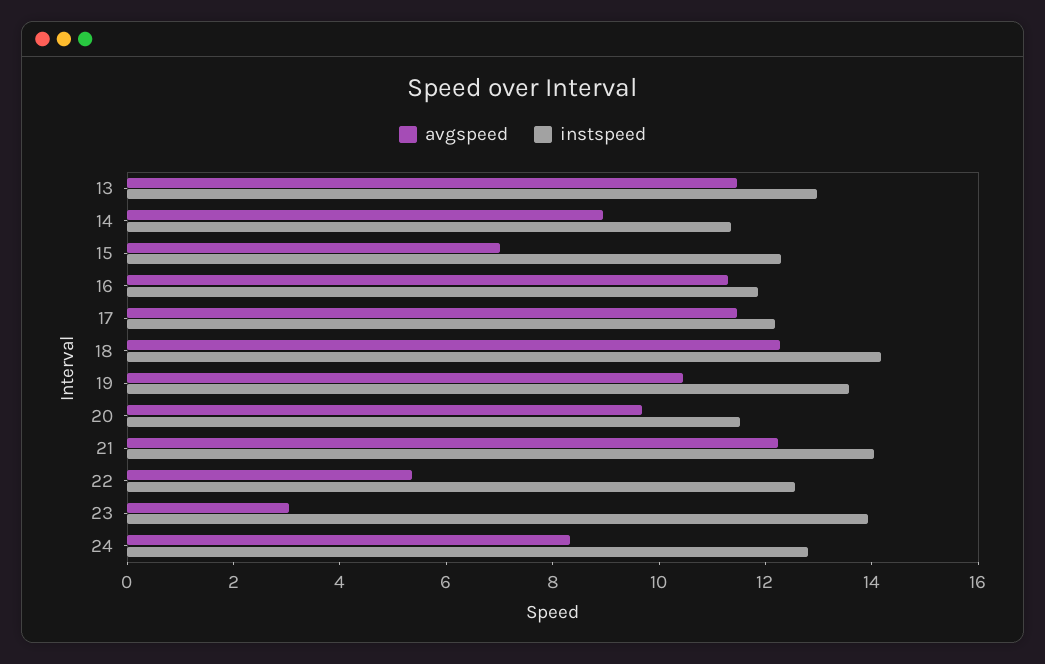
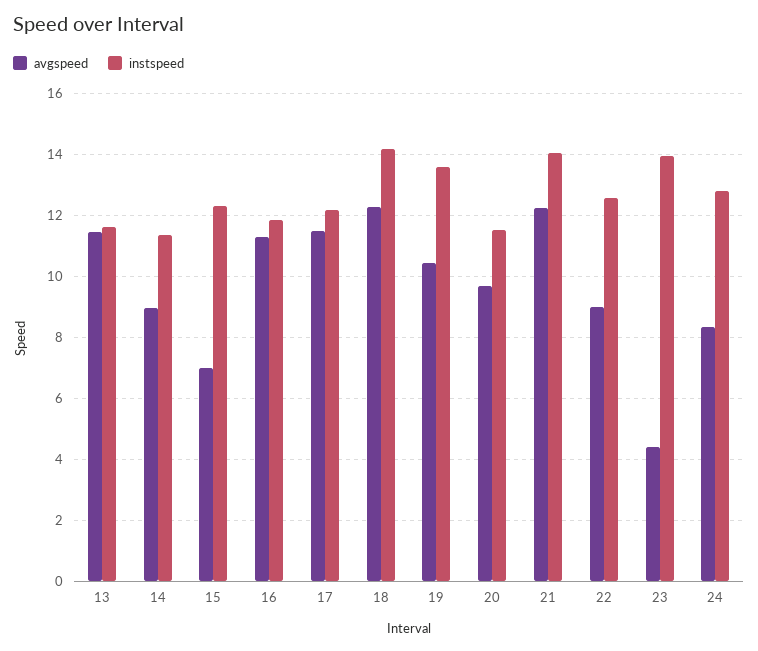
  {
    "avgspeed": {
      "13": 11.4,
      "14": 9,
      "15": 7,
      "16": 11.2,
      "17": 11.4,
      "18": 12.2,
      "19": 10.4,
      "20": 9.6,
      "21": 12.2,
-     "22": 5.5,
+     "22": 9,
-     "23": 3,
+     "23": 4.4,
      "24": 8.4
    },
    "instspeed": {
-     "13": 13,
+     "13": 11.6,
      "14": 11.4,
      "15": 12.2,
      "16": 11.8,
      "17": 12.2,
      "18": 14.2,
      "19": 13.6,
      "20": 11.6,
      "21": 14,
      "22": 12.6,
      "23": 14,
      "24": 12.8
    }
  }

